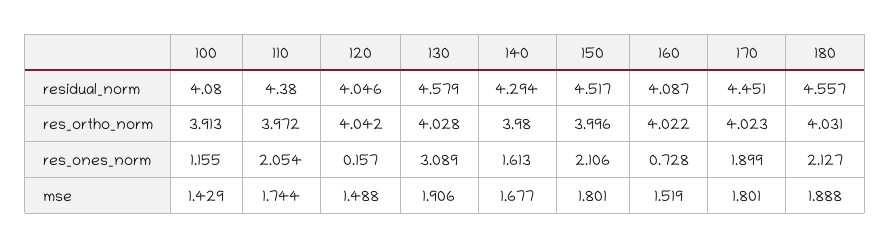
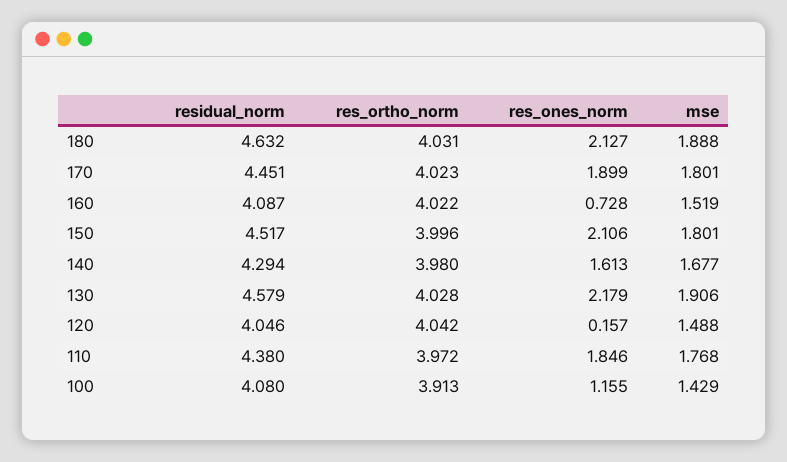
  {
    "100": {
      "residual_norm": 4.08,
      "res_ortho_norm": 3.913,
      "res_ones_norm": 1.155,
      "mse": 1.429
    },
    "110": {
      "residual_norm": 4.38,
      "res_ortho_norm": 3.972,
-     "res_ones_norm": 2.054,
+     "res_ones_norm": 1.846,
-     "mse": 1.744
+     "mse": 1.768
    },
    "120": {
      "residual_norm": 4.046,
      "res_ortho_norm": 4.042,
      "res_ones_norm": 0.157,
      "mse": 1.488
    },
    "130": {
      "residual_norm": 4.579,
      "res_ortho_norm": 4.028,
-     "res_ones_norm": 3.089,
+     "res_ones_norm": 2.179,
      "mse": 1.906
    },
    "140": {
      "residual_norm": 4.294,
      "res_ortho_norm": 3.98,
      "res_ones_norm": 1.613,
      "mse": 1.677
    },
    "150": {
      "residual_norm": 4.517,
      "res_ortho_norm": 3.996,
      "res_ones_norm": 2.106,
      "mse": 1.801
    },
    "160": {
      "residual_norm": 4.087,
      "res_ortho_norm": 4.022,
      "res_ones_norm": 0.728,
      "mse": 1.519
    },
    "170": {
      "residual_norm": 4.451,
      "res_ortho_norm": 4.023,
      "res_ones_norm": 1.899,
      "mse": 1.801
    },
    "180": {
-     "residual_norm": 4.557,
+     "residual_norm": 4.632,
      "res_ortho_norm": 4.031,
      "res_ones_norm": 2.127,
      "mse": 1.888
    }
  }

